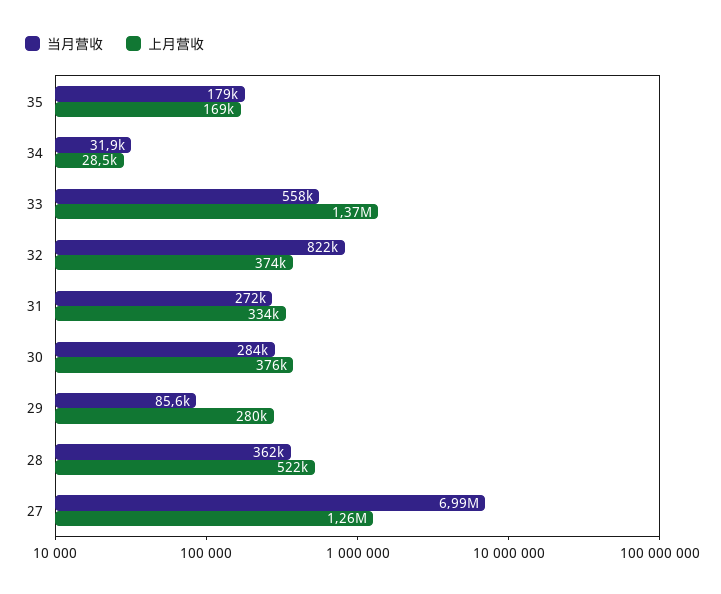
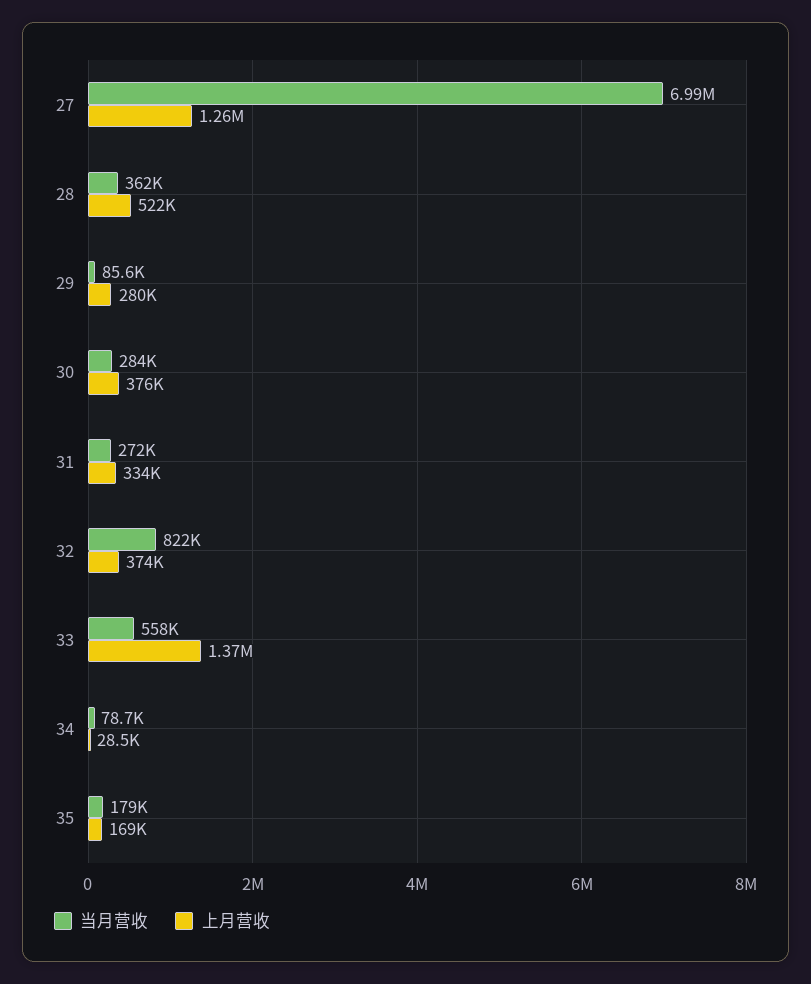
  {
    "当月营收": {
      "35": 179000,
-     "34": 31900,
+     "34": 78700,
      "33": 558000,
      "32": 822000,
      "31": 272000,
      "30": 284000,
      "29": 85600,
      "28": 362000,
      "27": 6990000
    },
    "上月营收": {
      "35": 169000,
      "34": 28500,
      "33": 1370000,
      "32": 374000,
      "31": 334000,
      "30": 376000,
      "29": 280000,
      "28": 522000,
      "27": 1260000
    }
  }

